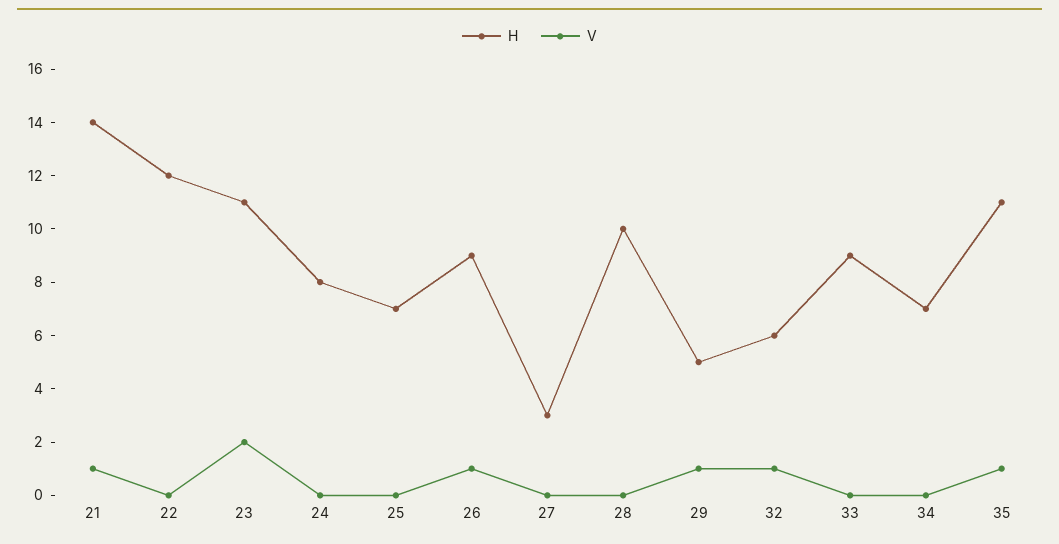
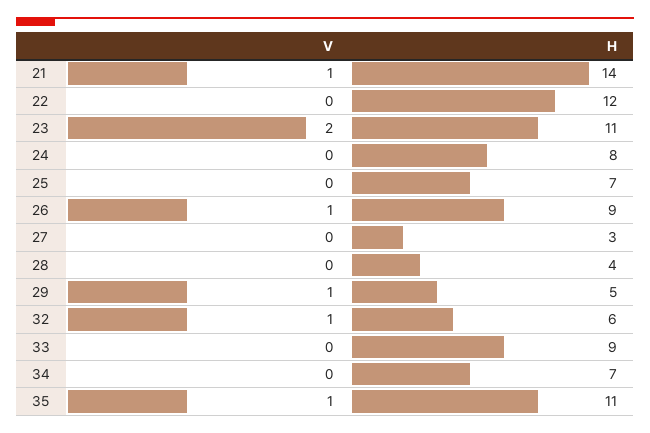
  {
    "H": {
      "21": 14,
      "22": 12,
      "23": 11,
      "24": 8,
      "25": 7,
      "26": 9,
      "27": 3,
-     "28": 10,
+     "28": 4,
      "29": 5,
      "32": 6,
      "33": 9,
      "34": 7,
      "35": 11
    },
    "V": {
      "21": 1,
      "22": 0,
      "23": 2,
      "24": 0,
      "25": 0,
      "26": 1,
      "27": 0,
      "28": 0,
      "29": 1,
      "32": 1,
      "33": 0,
      "34": 0,
      "35": 1
    }
  }

